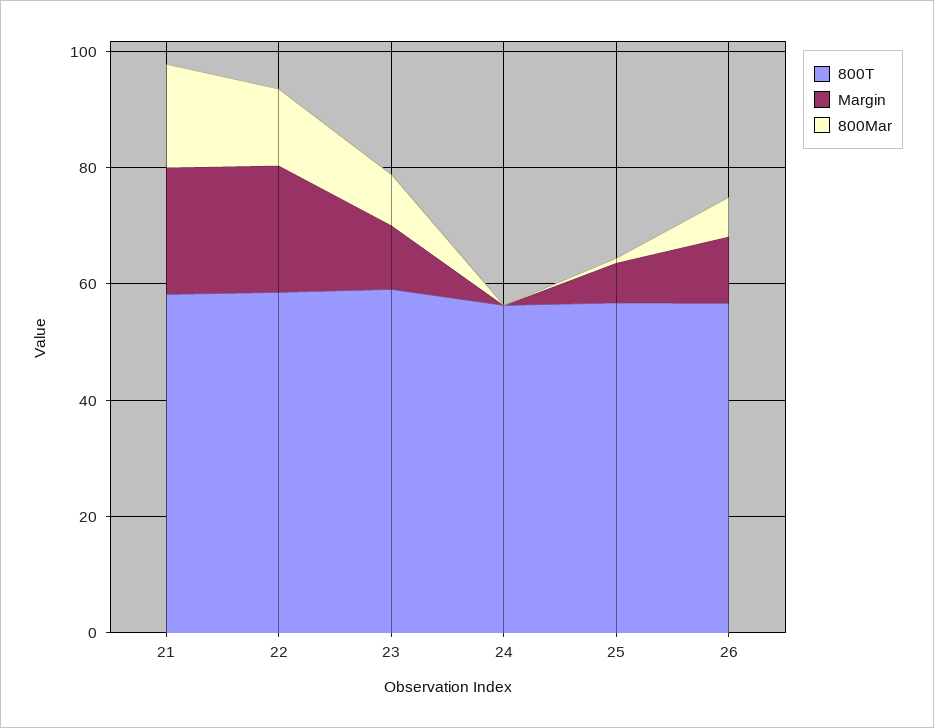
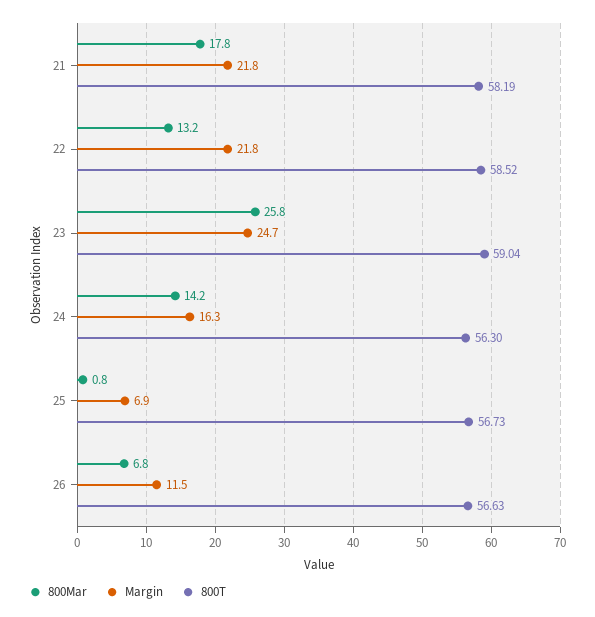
  {
    "800T": {
      "21": 58.19,
      "22": 58.52,
      "23": 59.04,
      "24": 56.3,
      "25": 56.73,
      "26": 56.63
    },
    "Margin": {
      "21": 21.8,
      "22": 21.8,
-     "23": 10,
+     "23": 24.7,
-     "24": 0,
+     "24": 16.3,
      "25": 6.9,
      "26": 11.5
    },
    "800Mar": {
      "21": 17.8,
      "22": 13.2,
-     "23": 10,
+     "23": 25.8,
-     "24": 0,
+     "24": 14.2,
      "25": 0.8,
      "26": 6.8
    }
  }

